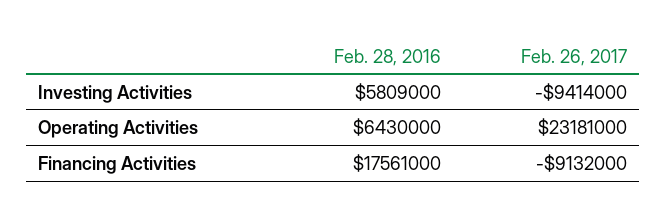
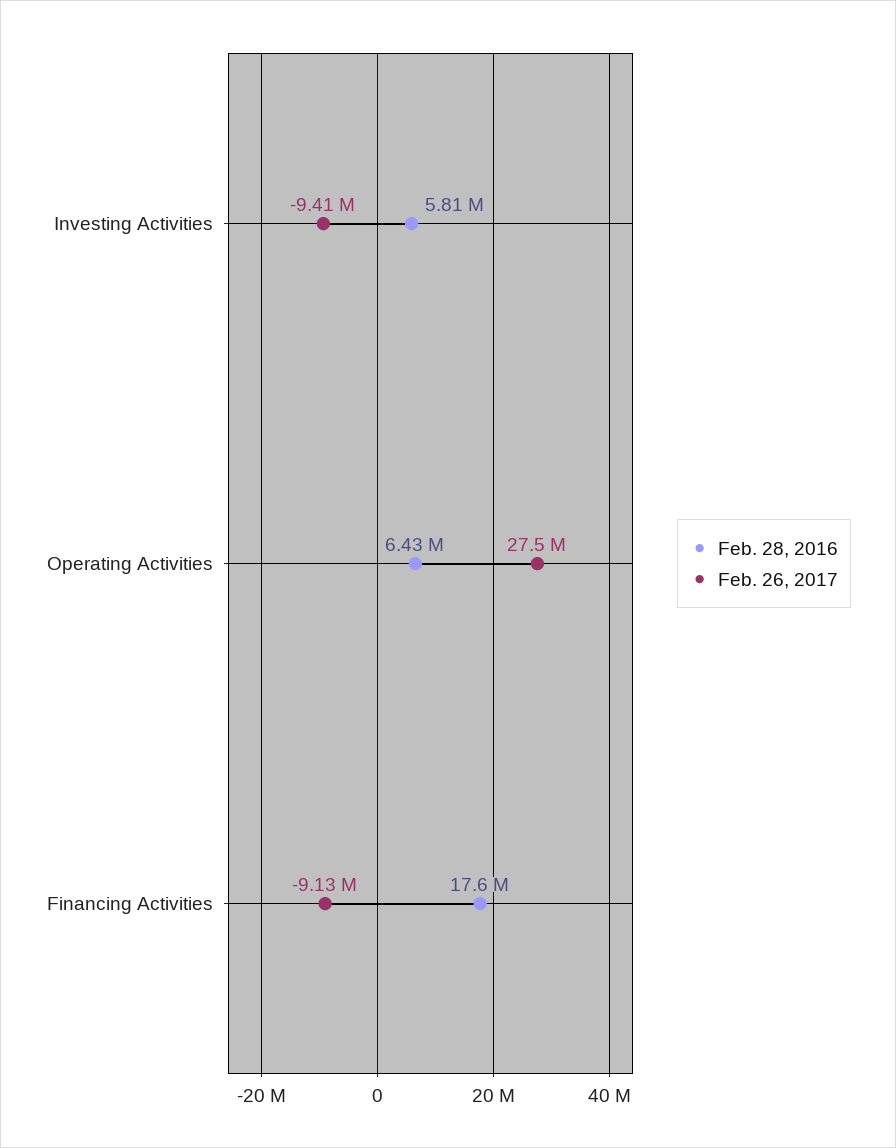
  {
    "Feb. 28, 2016": {
      "Investing Activities": 5809000,
      "Operating Activities": 6430000,
      "Financing Activities": 17561000
    },
    "Feb. 26, 2017": {
      "Investing Activities": -9414000,
-     "Operating Activities": 23181000,
+     "Operating Activities": 27500000,
      "Financing Activities": -9132000
    }
  }

